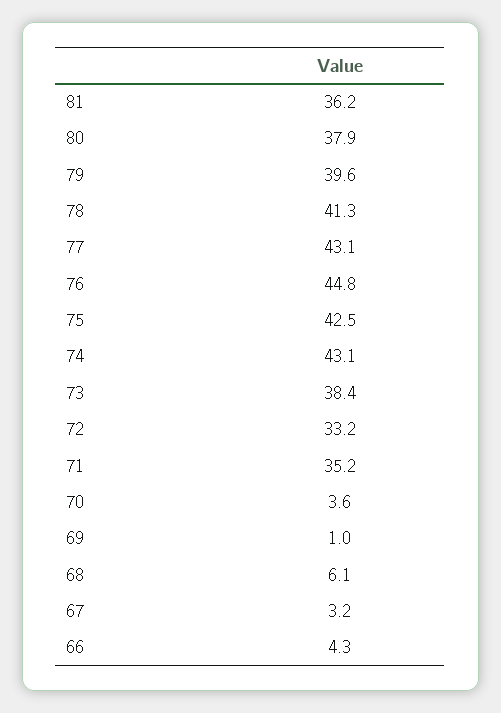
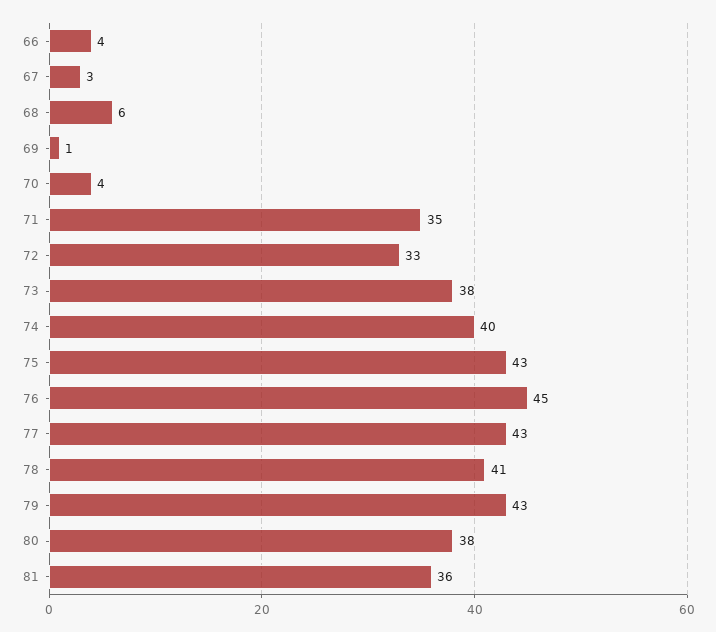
  {
    "81": 36.2,
    "80": 37.9,
-   "79": 39.6,
+   "79": 43,
    "78": 41.3,
    "77": 43.1,
    "76": 44.8,
    "75": 42.5,
-   "74": 43.1,
+   "74": 40,
    "73": 38.4,
    "72": 33.2,
    "71": 35.2,
    "70": 3.6,
    "69": 1,
    "68": 6.1,
    "67": 3.2,
    "66": 4.3
  }

